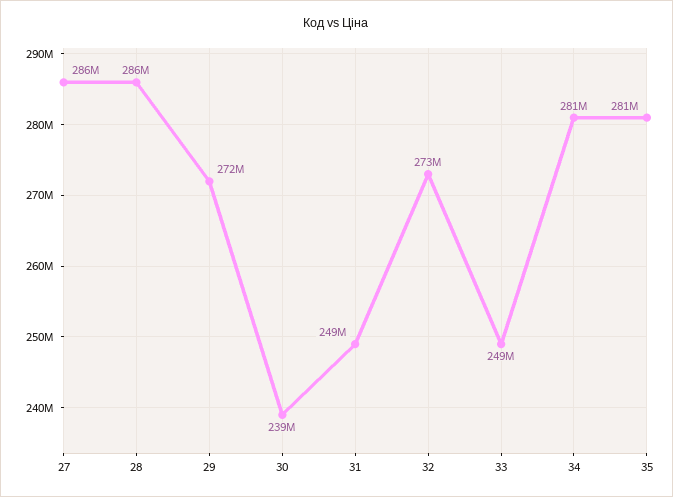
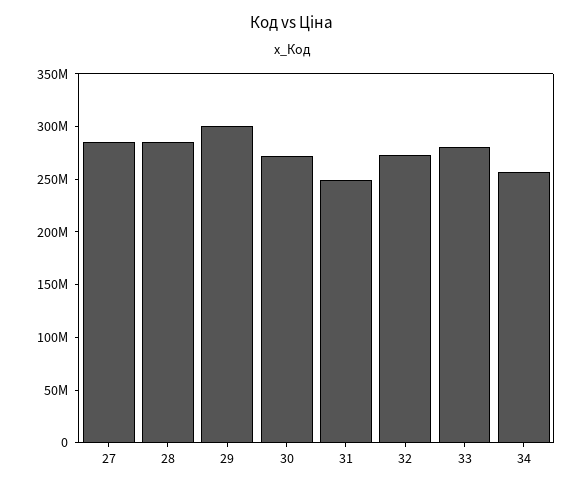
  {
    "27": 286000000,
    "28": 286000000,
-   "29": 272000000,
+   "29": 300000000,
-   "30": 239000000,
+   "30": 270000000,
    "31": 249000000,
    "32": 273000000,
-   "33": 249000000,
+   "33": 280000000,
-   "34": 281000000,
+   "34": 260000000
-   "35": 281000000
  }

